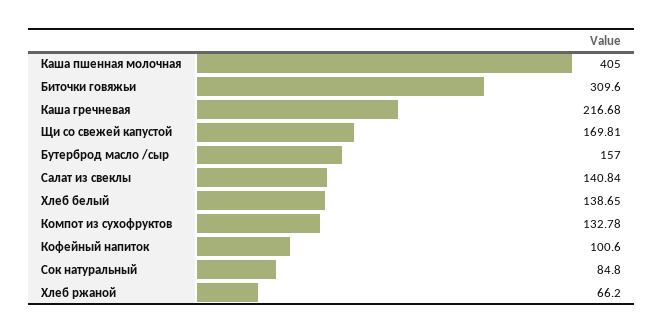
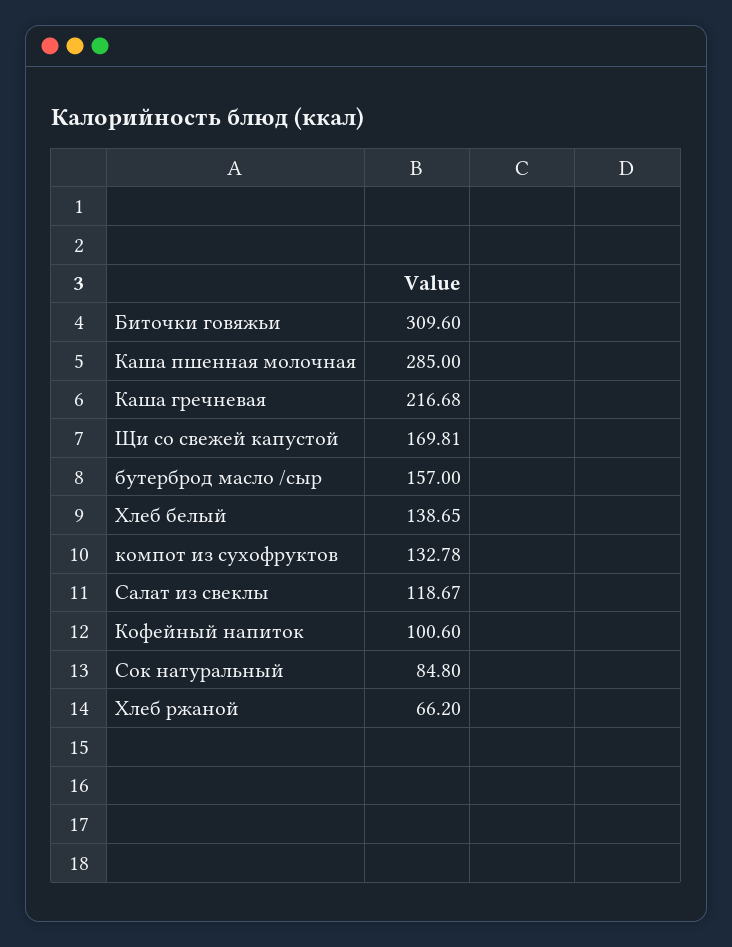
  {
-   "Каша пшенная молочная": 405,
+   "Каша пшенная молочная": 285,
    "Биточки говяжьи": 309.6,
    "Каша гречневая": 216.68,
    "Щи со свежей капустой": 169.81,
    "Бутерброд масло /сыр": 157,
-   "Салат из свеклы": 140.84,
+   "Салат из свеклы": 118.67,
    "Хлеб белый": 138.65,
    "Компот из сухофруктов": 132.78,
    "Кофейный напиток": 100.6,
    "Сок натуральный": 84.8,
    "Хлеб ржаной": 66.2
  }

